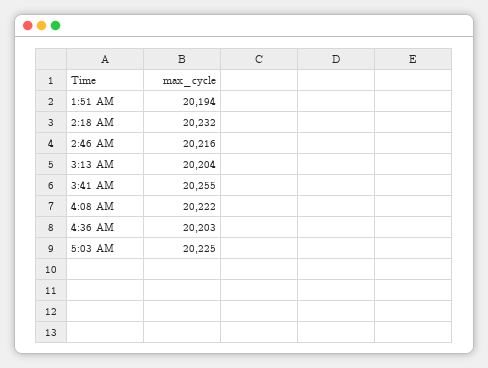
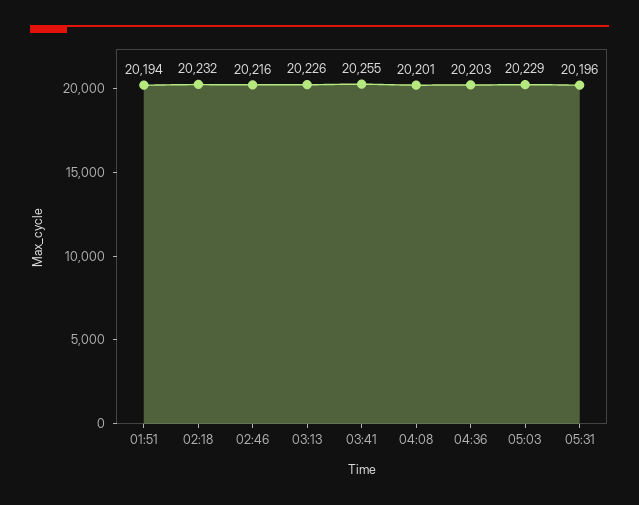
  {
    "1:51 AM": 20194,
    "2:18 AM": 20232,
    "2:46 AM": 20216,
-   "3:13 AM": 20204,
+   "3:13 AM": 20226,
    "3:41 AM": 20255,
-   "4:08 AM": 20222,
+   "4:08 AM": 20201,
    "4:36 AM": 20203,
-   "5:03 AM": 20225
+   "5:03 AM": 20229,
+   "05:31": 20196
  }

